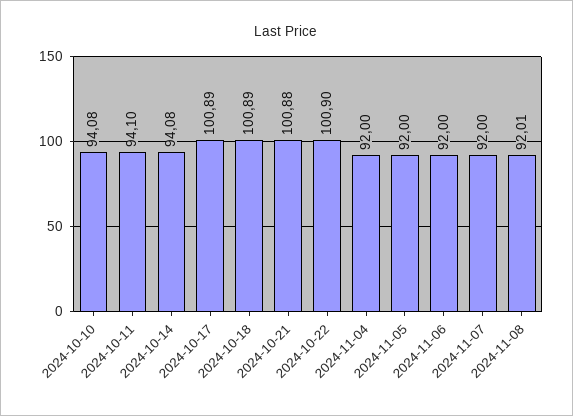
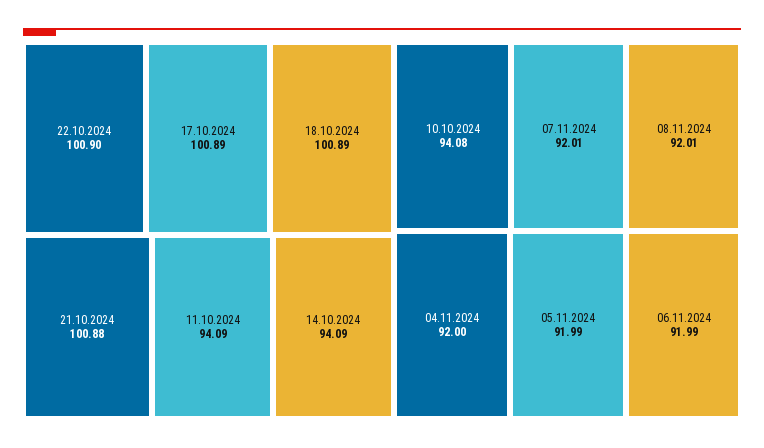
  {
    "2024-10-10": 94.08,
-   "2024-10-11": 94.1,
+   "2024-10-11": 94.09,
-   "2024-10-14": 94.08,
+   "2024-10-14": 94.09,
    "2024-10-17": 100.89,
    "2024-10-18": 100.89,
    "2024-10-21": 100.88,
    "2024-10-22": 100.9,
    "2024-11-04": 92,
-   "2024-11-05": 92,
+   "2024-11-05": 91.99,
-   "2024-11-06": 92,
+   "2024-11-06": 91.99,
-   "2024-11-07": 92,
+   "2024-11-07": 92.01,
    "2024-11-08": 92.01
  }

